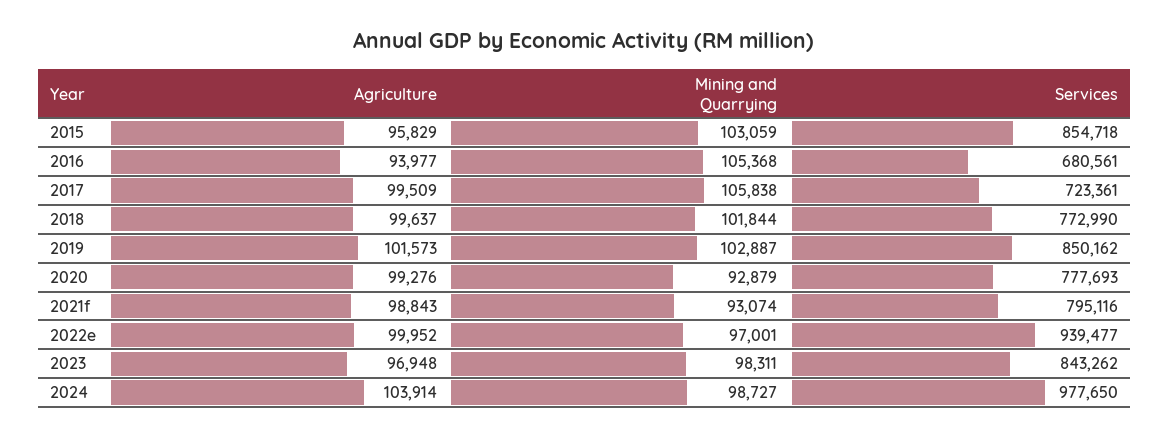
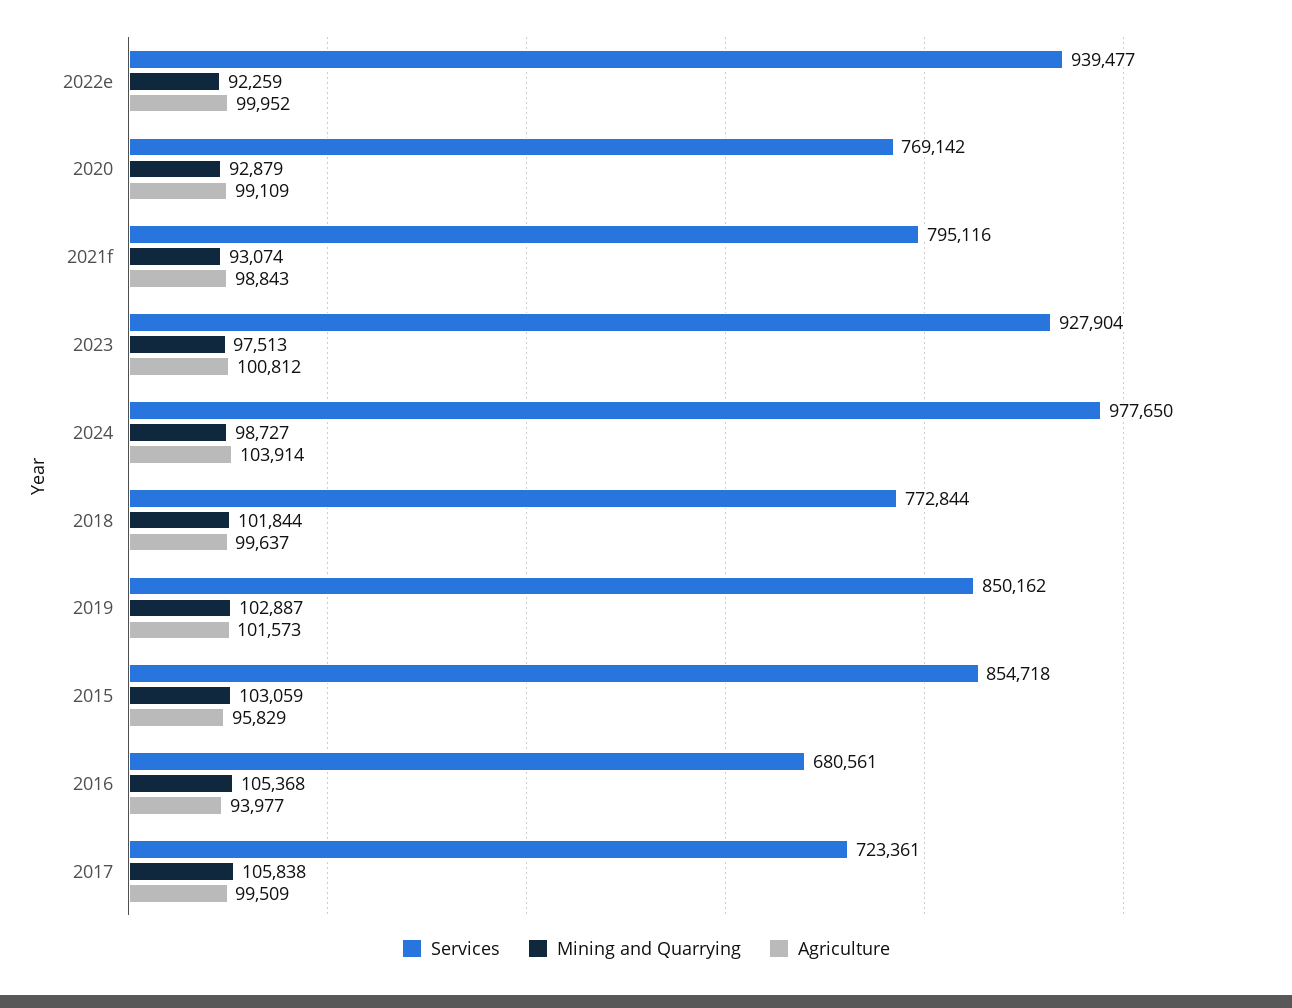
  {
    "Agriculture": {
      "2015": 95829,
      "2016": 93977,
      "2017": 99509,
      "2018": 99637,
      "2019": 101573,
-     "2020": 99276,
+     "2020": 99109,
      "2021f": 98843,
      "2022e": 99952,
-     "2023": 96948,
+     "2023": 100812,
      "2024": 103914
    },
    "Mining and Quarrying": {
      "2015": 103059,
      "2016": 105368,
      "2017": 105838,
      "2018": 101844,
      "2019": 102887,
      "2020": 92879,
      "2021f": 93074,
-     "2022e": 97001,
+     "2022e": 92259,
-     "2023": 98311,
+     "2023": 97513,
      "2024": 98727
    },
    "Services": {
      "2015": 854718,
      "2016": 680561,
      "2017": 723361,
-     "2018": 772990,
+     "2018": 772844,
      "2019": 850162,
-     "2020": 777693,
+     "2020": 769142,
      "2021f": 795116,
      "2022e": 939477,
-     "2023": 843262,
+     "2023": 927904,
      "2024": 977650
    }
  }

